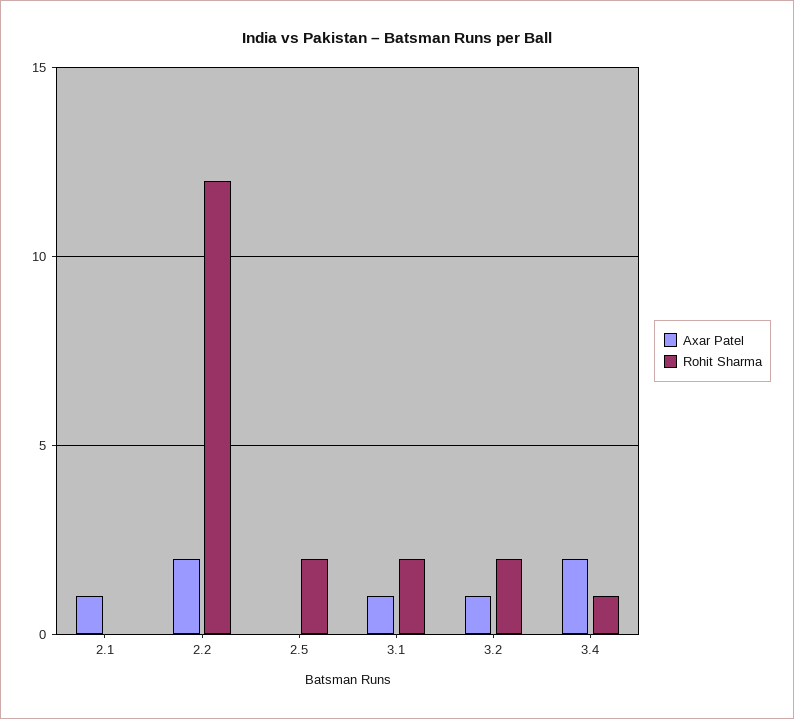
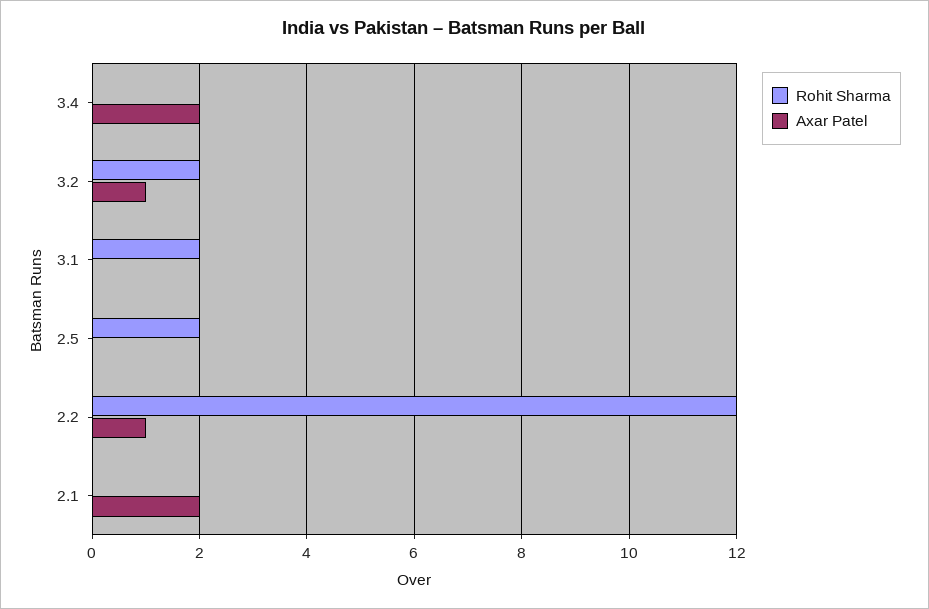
  {
    "Axar Patel": {
-     "2.1": 1,
+     "2.1": 2,
-     "2.2": 2,
+     "2.2": 1,
      "2.5": 0,
-     "3.1": 1,
+     "3.1": 0,
      "3.2": 1,
      "3.4": 2
    },
    "Rohit Sharma": {
      "2.1": 0,
      "2.2": 12,
      "2.5": 2,
      "3.1": 2,
      "3.2": 2,
-     "3.4": 1
+     "3.4": 0
    }
  }

